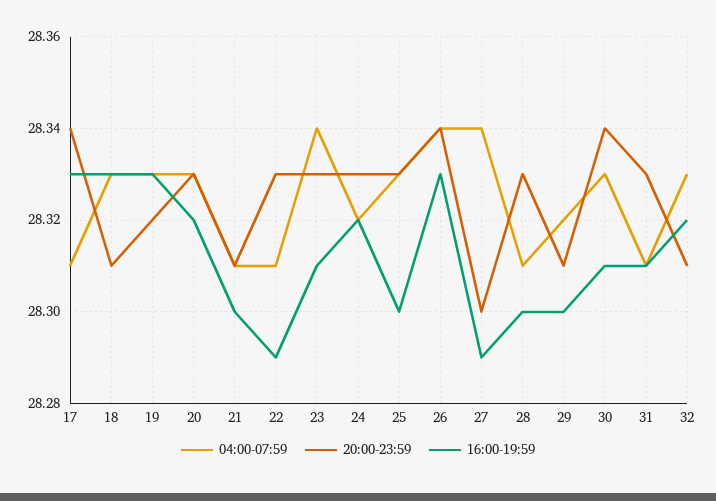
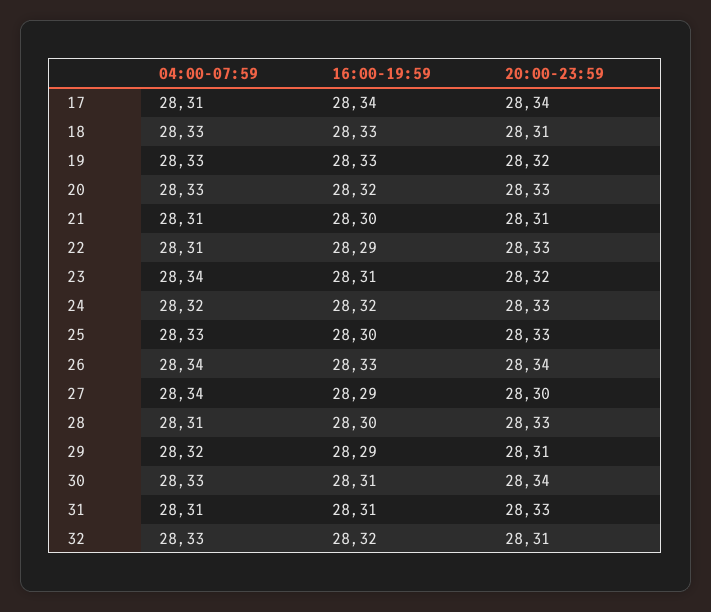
  {
    "04:00-07:59": {
      "17": 28.31,
      "18": 28.33,
      "19": 28.33,
      "20": 28.33,
      "21": 28.31,
      "22": 28.31,
      "23": 28.34,
      "24": 28.32,
      "25": 28.33,
      "26": 28.34,
      "27": 28.34,
      "28": 28.31,
      "29": 28.32,
      "30": 28.33,
      "31": 28.31,
      "32": 28.33
    },
    "20:00-23:59": {
      "17": 28.34,
      "18": 28.31,
      "19": 28.32,
      "20": 28.33,
      "21": 28.31,
      "22": 28.33,
-     "23": 28.33,
+     "23": 28.32,
      "24": 28.33,
      "25": 28.33,
      "26": 28.34,
      "27": 28.3,
      "28": 28.33,
      "29": 28.31,
      "30": 28.34,
      "31": 28.33,
      "32": 28.31
    },
    "16:00-19:59": {
-     "17": 28.33,
+     "17": 28.34,
      "18": 28.33,
      "19": 28.33,
      "20": 28.32,
      "21": 28.3,
      "22": 28.29,
      "23": 28.31,
      "24": 28.32,
      "25": 28.3,
      "26": 28.33,
      "27": 28.29,
      "28": 28.3,
-     "29": 28.3,
+     "29": 28.29,
      "30": 28.31,
      "31": 28.31,
      "32": 28.32
    }
  }

